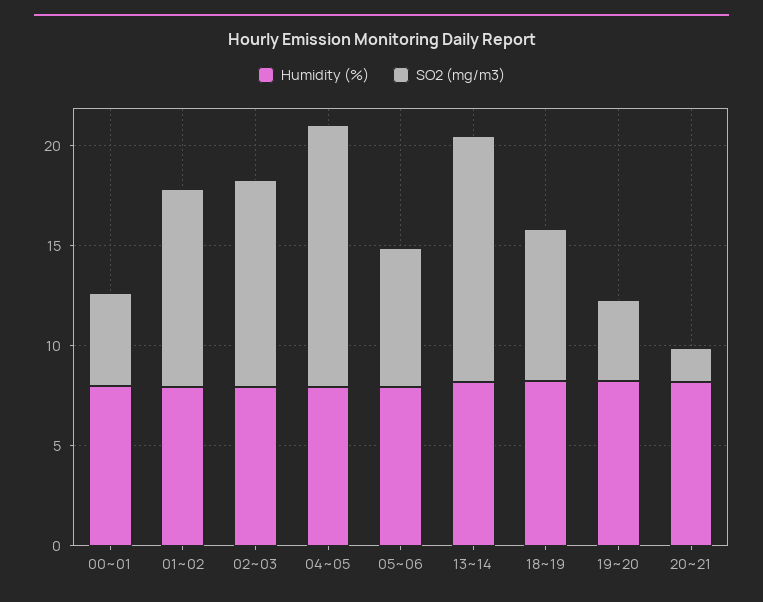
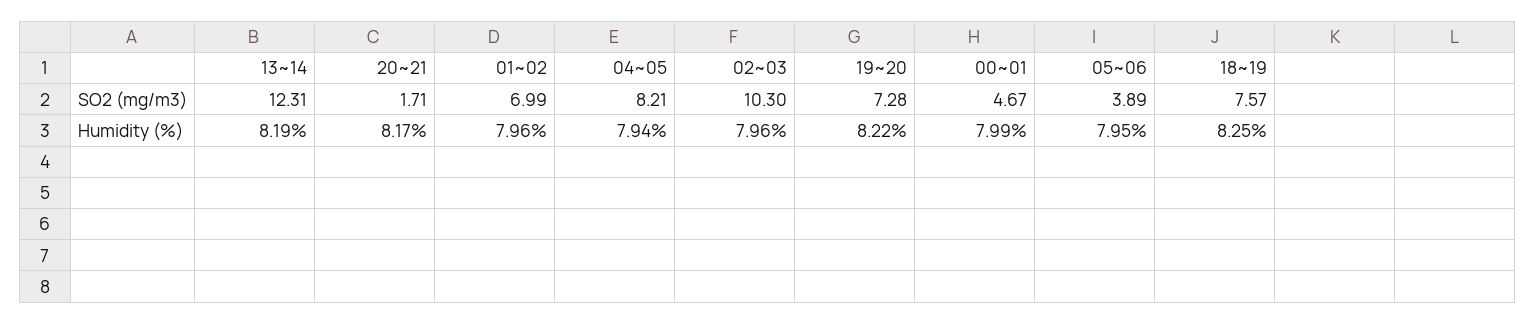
  {
    "Humidity (%)": {
      "00~01": 7.99,
      "01~02": 7.96,
      "02~03": 7.96,
      "04~05": 7.94,
      "05~06": 7.95,
      "13~14": 8.19,
      "18~19": 8.25,
      "19~20": 8.22,
      "20~21": 8.17
    },
    "SO2 (mg/m3)": {
      "00~01": 4.67,
-     "01~02": 10,
+     "01~02": 6.99,
      "02~03": 10.3,
-     "04~05": 13,
+     "04~05": 8.21,
-     "05~06": 7,
+     "05~06": 3.89,
      "13~14": 12.31,
      "18~19": 7.57,
-     "19~20": 4,
+     "19~20": 7.28,
      "20~21": 1.71
    }
  }

